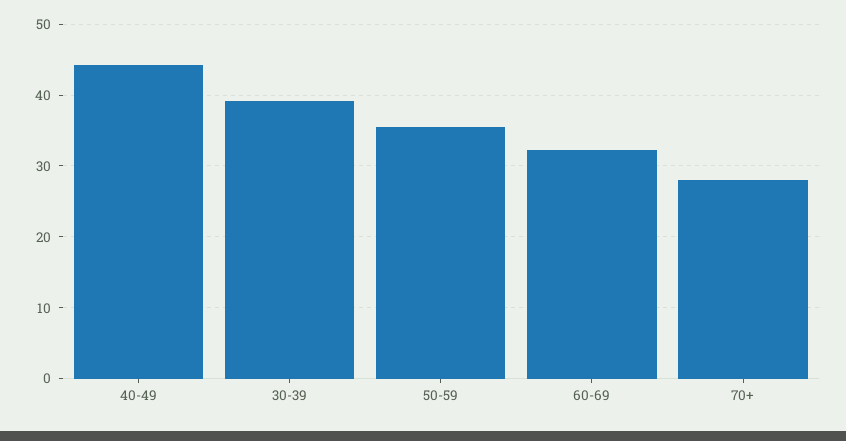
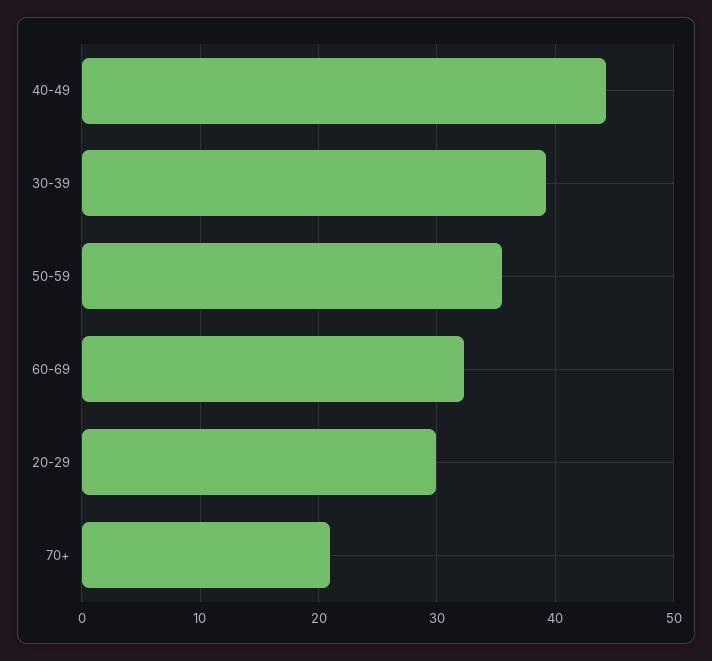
  {
    "40-49": 44,
    "30-39": 39,
    "50-59": 36,
    "60-69": 32,
-   "70+": 28
+   "70+": 21,
+   "20-29": 30
  }

